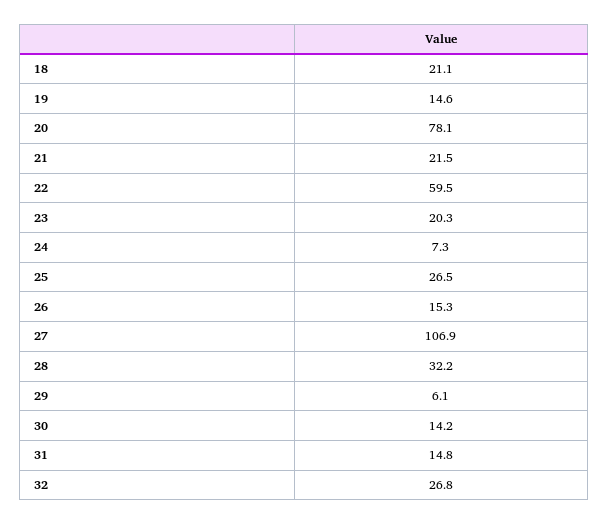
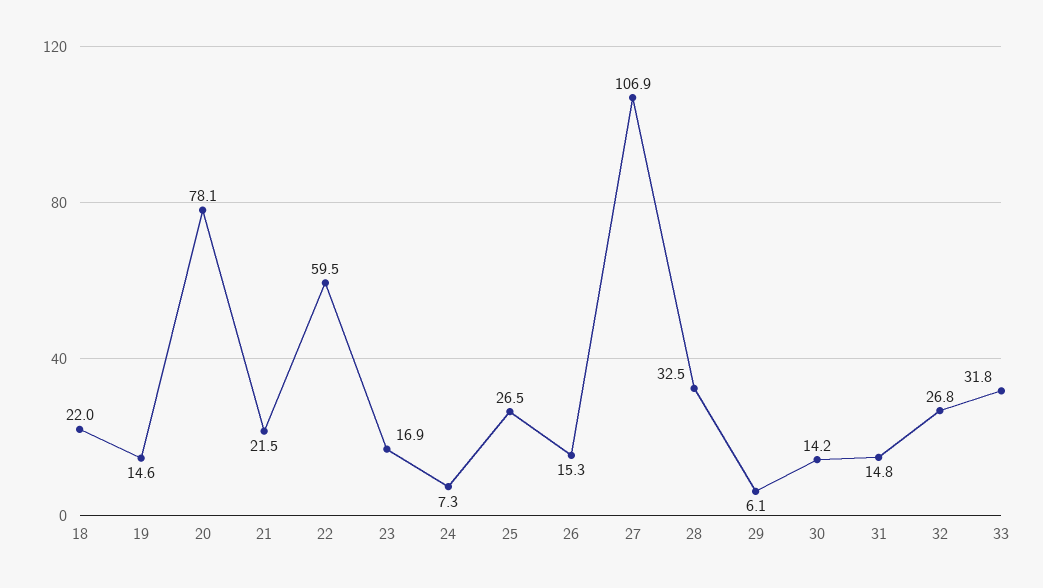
  {
-   "18": 21.1,
+   "18": 22,
    "19": 14.6,
    "20": 78.1,
    "21": 21.5,
    "22": 59.5,
-   "23": 20.3,
+   "23": 16.9,
    "24": 7.3,
    "25": 26.5,
    "26": 15.3,
    "27": 106.9,
-   "28": 32.2,
+   "28": 32.5,
    "29": 6.1,
    "30": 14.2,
    "31": 14.8,
-   "32": 26.8
+   "32": 26.8,
+   "33": 31.8
  }

